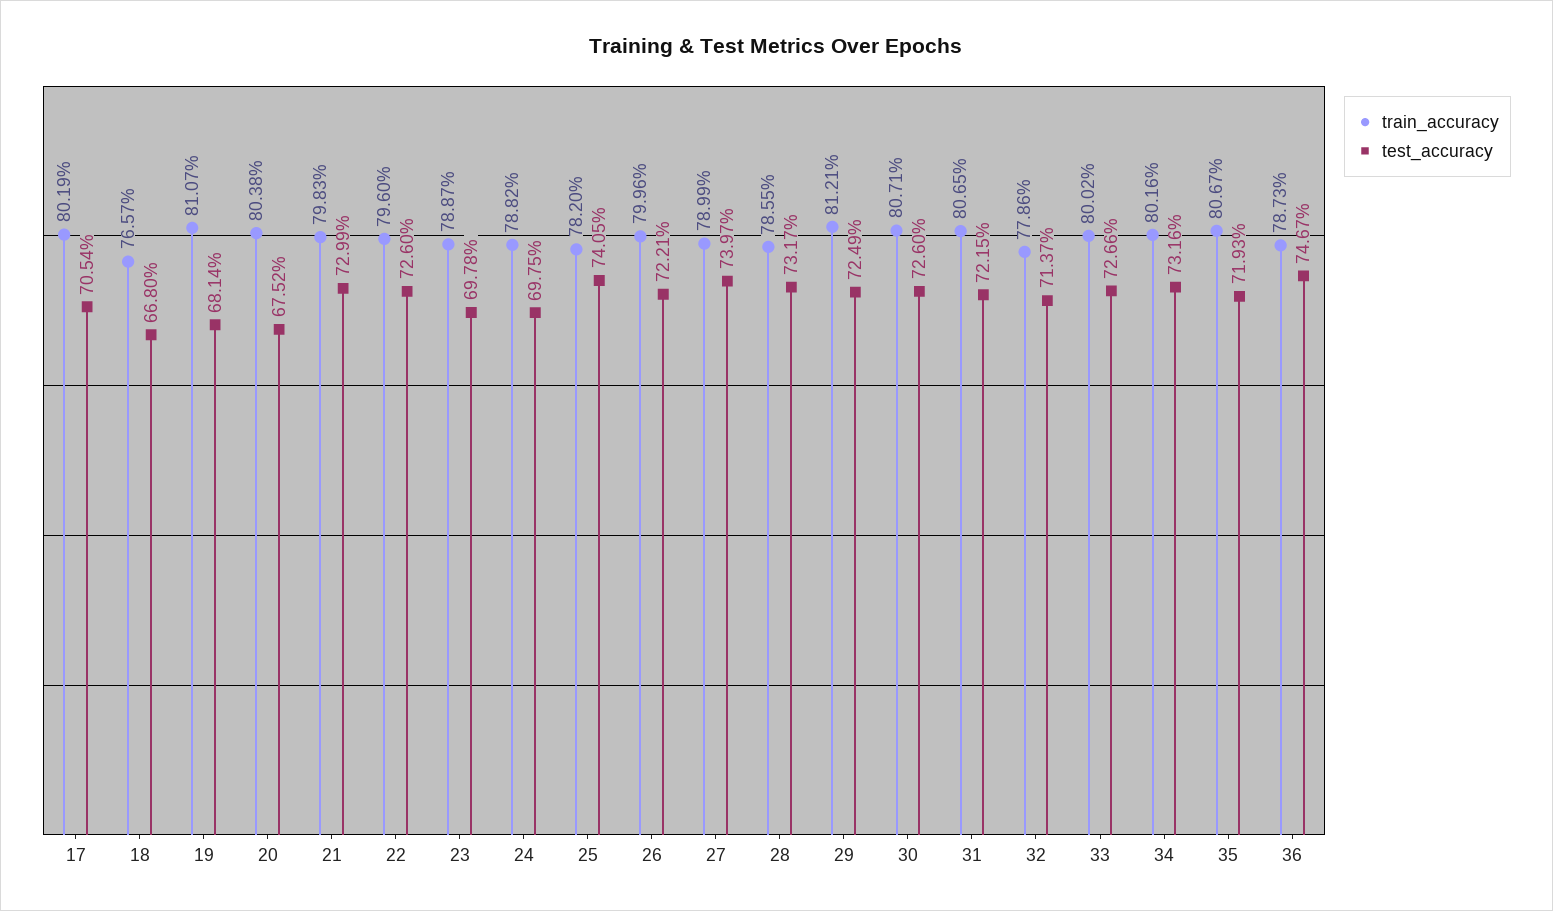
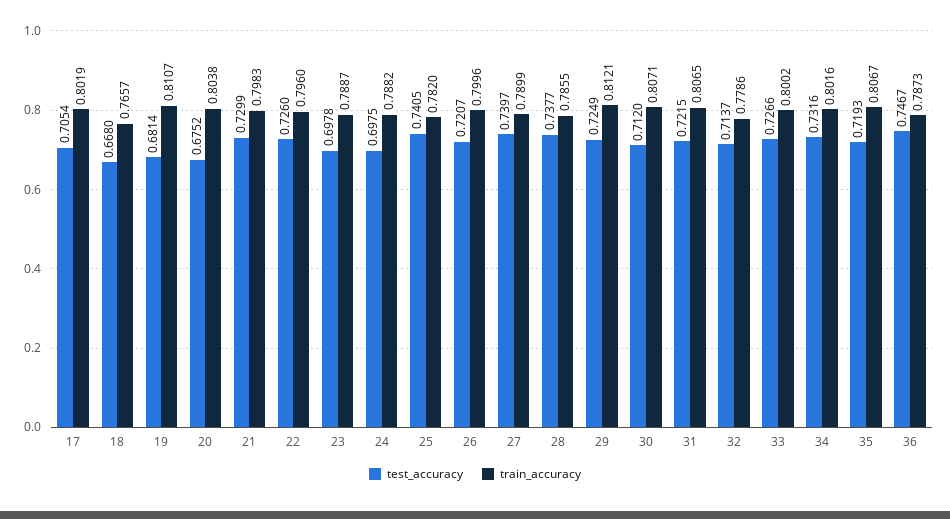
  {
    "train_accuracy": {
      "17": 0.8019,
      "18": 0.7657,
      "19": 0.8107,
      "20": 0.8038,
      "21": 0.7983,
      "22": 0.796,
      "23": 0.7887,
      "24": 0.7882,
      "25": 0.782,
      "26": 0.7996,
      "27": 0.7899,
      "28": 0.7855,
      "29": 0.8121,
      "30": 0.8071,
      "31": 0.8065,
      "32": 0.7786,
      "33": 0.8002,
      "34": 0.8016,
      "35": 0.8067,
      "36": 0.7873
    },
    "test_accuracy": {
      "17": 0.7054,
      "18": 0.668,
      "19": 0.6814,
      "20": 0.6752,
      "21": 0.7299,
      "22": 0.726,
      "23": 0.6978,
      "24": 0.6975,
      "25": 0.7405,
-     "26": 0.7221,
+     "26": 0.7207,
      "27": 0.7397,
-     "28": 0.7317,
+     "28": 0.7377,
      "29": 0.7249,
-     "30": 0.726,
+     "30": 0.712,
      "31": 0.7215,
      "32": 0.7137,
      "33": 0.7266,
      "34": 0.7316,
      "35": 0.7193,
      "36": 0.7467
    }
  }

